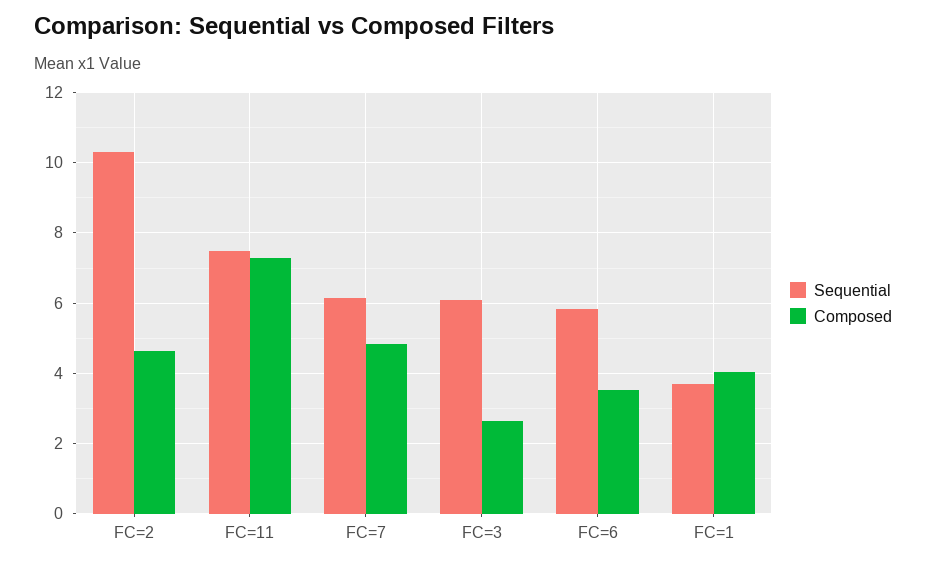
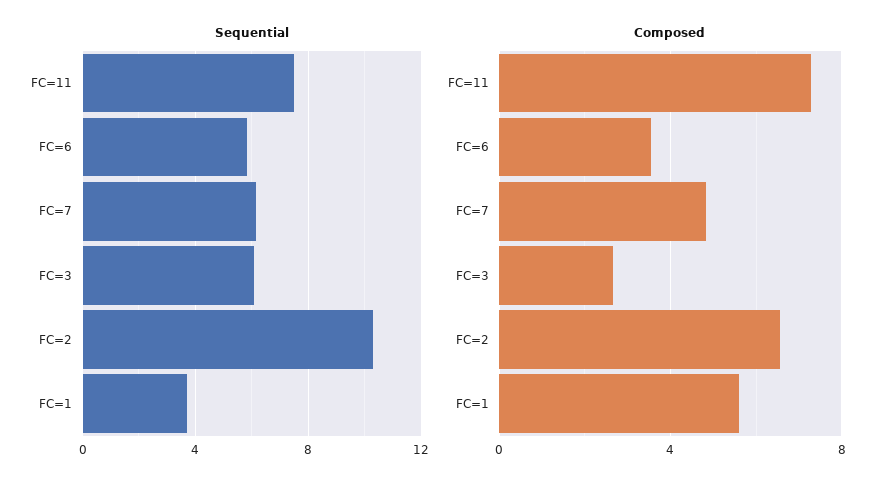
  {
    "Sequential": {
      "FC=2": 10.4,
      "FC=11": 7.6,
      "FC=7": 6.2,
      "FC=3": 6,
      "FC=6": 5.8,
      "FC=1": 3.8
    },
    "Composed": {
-     "FC=2": 4.6,
+     "FC=2": 6.5,
      "FC=11": 7.2,
      "FC=7": 4.8,
      "FC=3": 2.6,
      "FC=6": 3.6,
-     "FC=1": 4
+     "FC=1": 5.5
    }
  }

